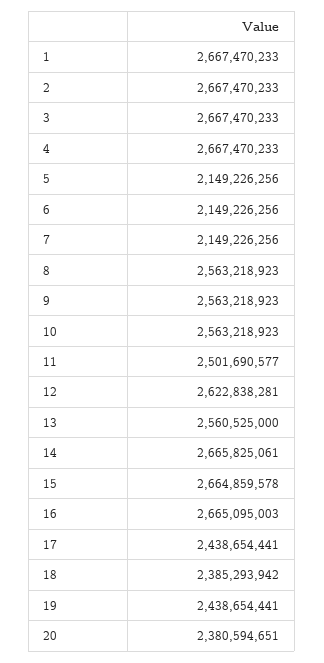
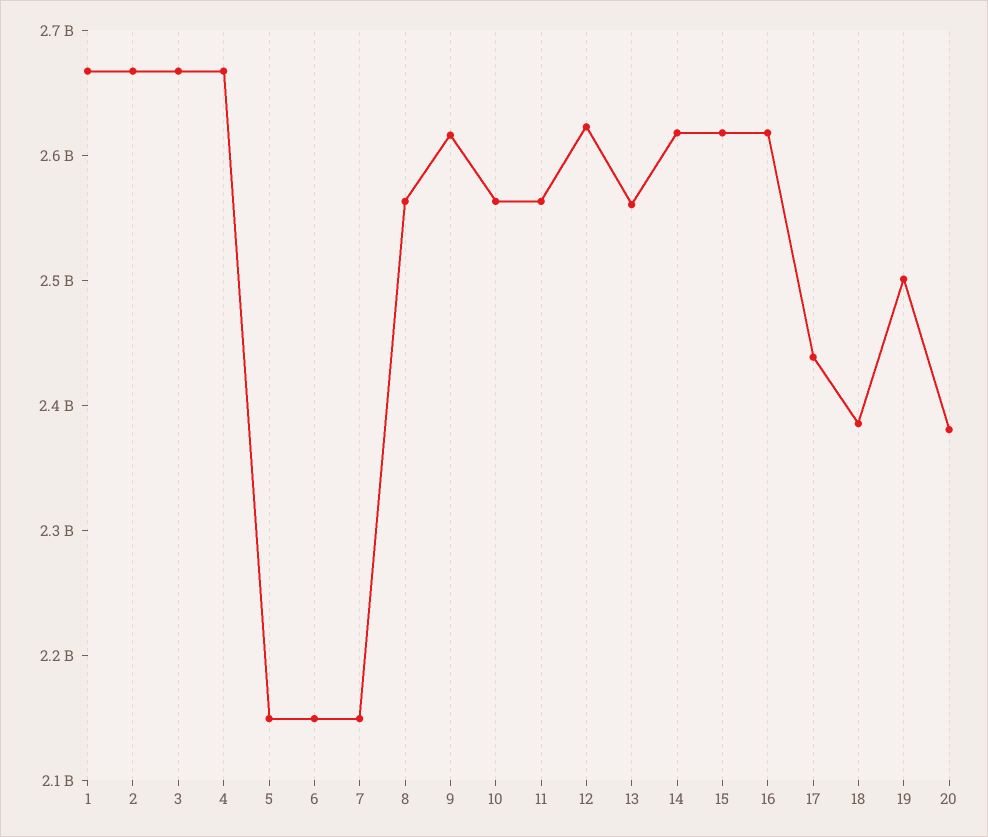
  {
    "1": 2667470233,
    "2": 2667470233,
    "3": 2667470233,
    "4": 2667470233,
    "5": 2149226256,
    "6": 2149226256,
    "7": 2149226256,
    "8": 2563218923,
-   "9": 2563218923,
+   "9": 2620000000,
    "10": 2563218923,
-   "11": 2501690577,
+   "11": 2560000000,
    "12": 2622838281,
    "13": 2560525000,
-   "14": 2665825061,
+   "14": 2620000000,
-   "15": 2664859578,
+   "15": 2620000000,
-   "16": 2665095003,
+   "16": 2620000000,
    "17": 2438654441,
    "18": 2385293942,
-   "19": 2438654441,
+   "19": 2500000000,
    "20": 2380594651
  }

